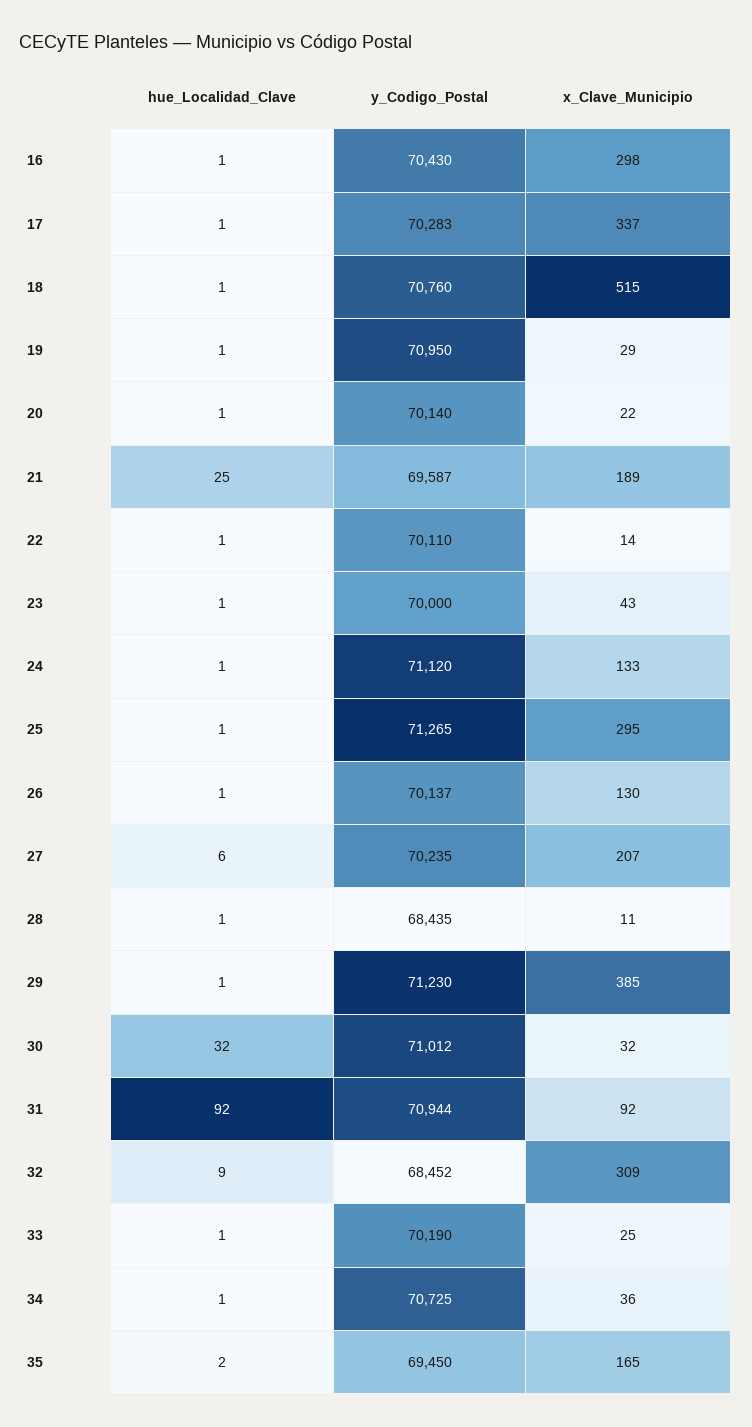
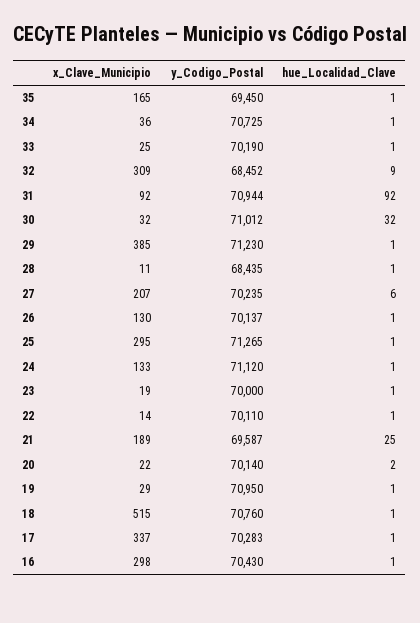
  {
    "hue_Localidad_Clave": {
      "16": 1,
      "17": 1,
      "18": 1,
      "19": 1,
-     "20": 1,
+     "20": 2,
      "21": 25,
      "22": 1,
      "23": 1,
      "24": 1,
      "25": 1,
      "26": 1,
      "27": 6,
      "28": 1,
      "29": 1,
      "30": 32,
      "31": 92,
      "32": 9,
      "33": 1,
      "34": 1,
-     "35": 2
+     "35": 1
    },
    "y_Codigo_Postal": {
      "16": 70430,
      "17": 70283,
      "18": 70760,
      "19": 70950,
      "20": 70140,
      "21": 69587,
      "22": 70110,
      "23": 70000,
      "24": 71120,
      "25": 71265,
      "26": 70137,
      "27": 70235,
      "28": 68435,
      "29": 71230,
      "30": 71012,
      "31": 70944,
      "32": 68452,
      "33": 70190,
      "34": 70725,
      "35": 69450
    },
    "x_Clave_Municipio": {
      "16": 298,
      "17": 337,
      "18": 515,
      "19": 29,
      "20": 22,
      "21": 189,
      "22": 14,
-     "23": 43,
+     "23": 19,
      "24": 133,
      "25": 295,
      "26": 130,
      "27": 207,
      "28": 11,
      "29": 385,
      "30": 32,
      "31": 92,
      "32": 309,
      "33": 25,
      "34": 36,
      "35": 165
    }
  }

